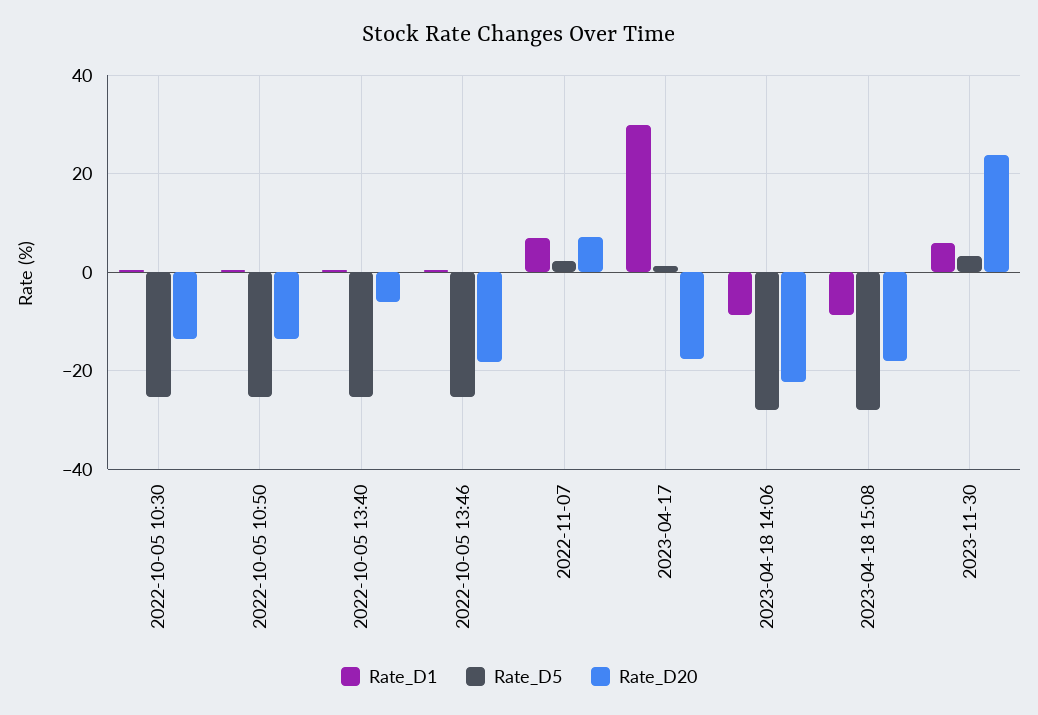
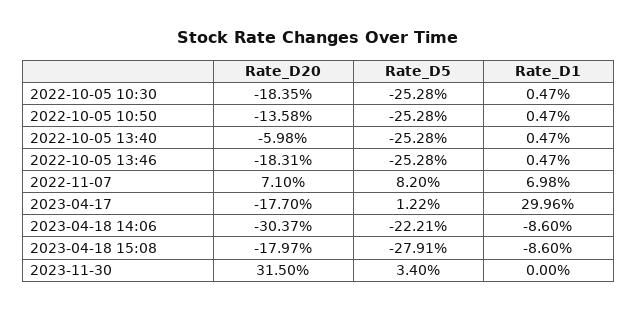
  {
    "Rate_D1": {
      "2022-10-05 10:30": 0.47,
      "2022-10-05 10:50": 0.47,
      "2022-10-05 13:40": 0.47,
      "2022-10-05 13:46": 0.47,
      "2022-11-07": 6.98,
      "2023-04-17": 29.96,
      "2023-04-18 14:06": -8.6,
      "2023-04-18 15:08": -8.6,
-     "2023-11-30": 6
+     "2023-11-30": 0
    },
    "Rate_D5": {
      "2022-10-05 10:30": -25.28,
      "2022-10-05 10:50": -25.28,
      "2022-10-05 13:40": -25.28,
      "2022-10-05 13:46": -25.28,
-     "2022-11-07": 2,
+     "2022-11-07": 8.2,
      "2023-04-17": 1.22,
-     "2023-04-18 14:06": -28,
+     "2023-04-18 14:06": -22.21,
      "2023-04-18 15:08": -27.91,
      "2023-11-30": 3.4
    },
    "Rate_D20": {
-     "2022-10-05 10:30": -14,
+     "2022-10-05 10:30": -18.35,
      "2022-10-05 10:50": -13.58,
      "2022-10-05 13:40": -5.98,
      "2022-10-05 13:46": -18.31,
      "2022-11-07": 7.1,
      "2023-04-17": -17.7,
-     "2023-04-18 14:06": -22,
+     "2023-04-18 14:06": -30.37,
      "2023-04-18 15:08": -17.97,
-     "2023-11-30": 24
+     "2023-11-30": 31.5
    }
  }

